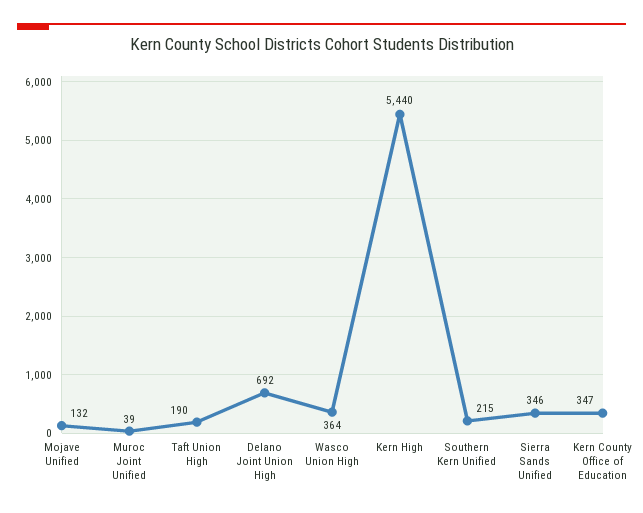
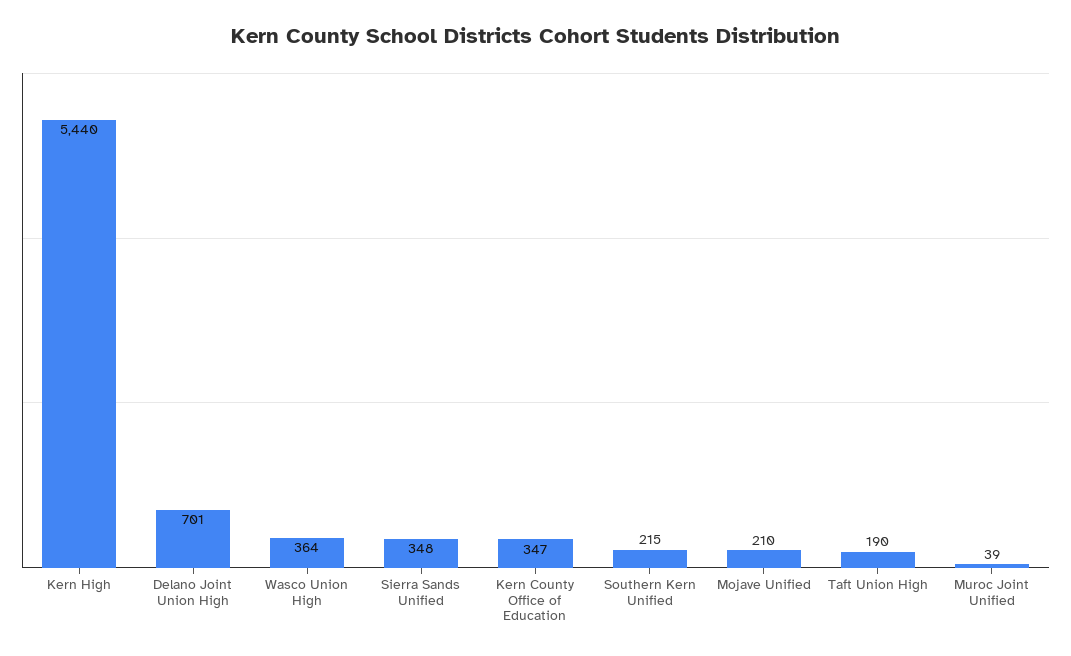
  {
-   "Mojave Unified": 132,
+   "Mojave Unified": 210,
    "Muroc Joint Unified": 39,
    "Taft Union High": 190,
-   "Delano Joint Union High": 692,
+   "Delano Joint Union High": 701,
    "Wasco Union High": 364,
    "Kern High": 5440,
    "Southern Kern Unified": 215,
-   "Sierra Sands Unified": 346,
+   "Sierra Sands Unified": 348,
    "Kern County Office of Education": 347
  }

